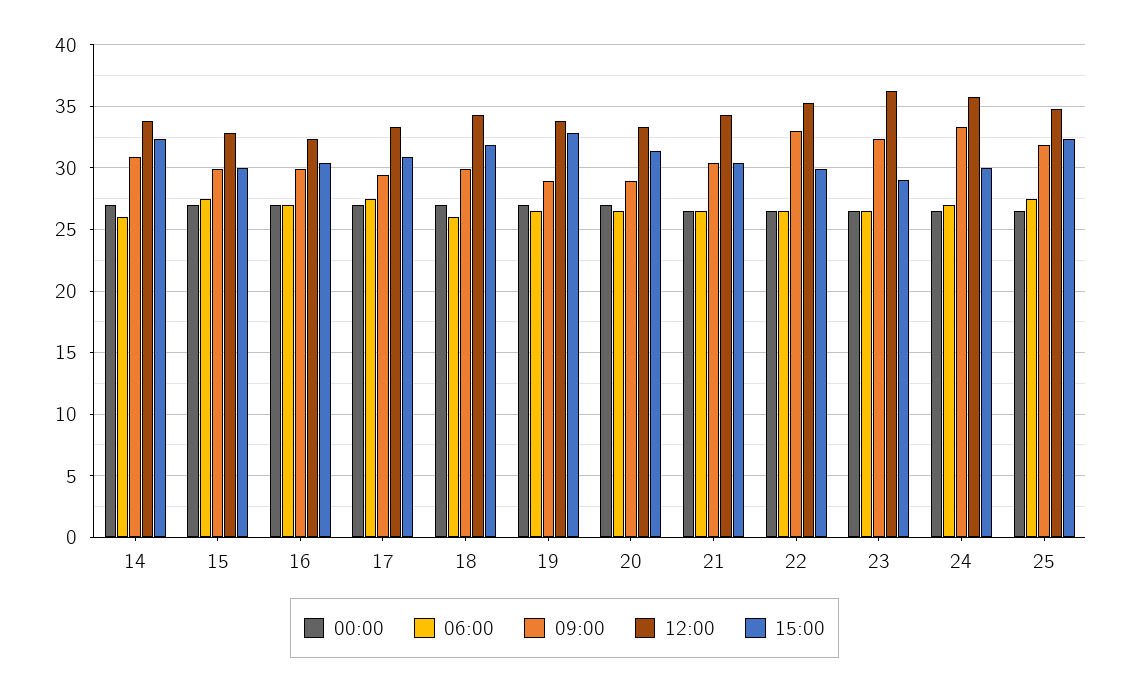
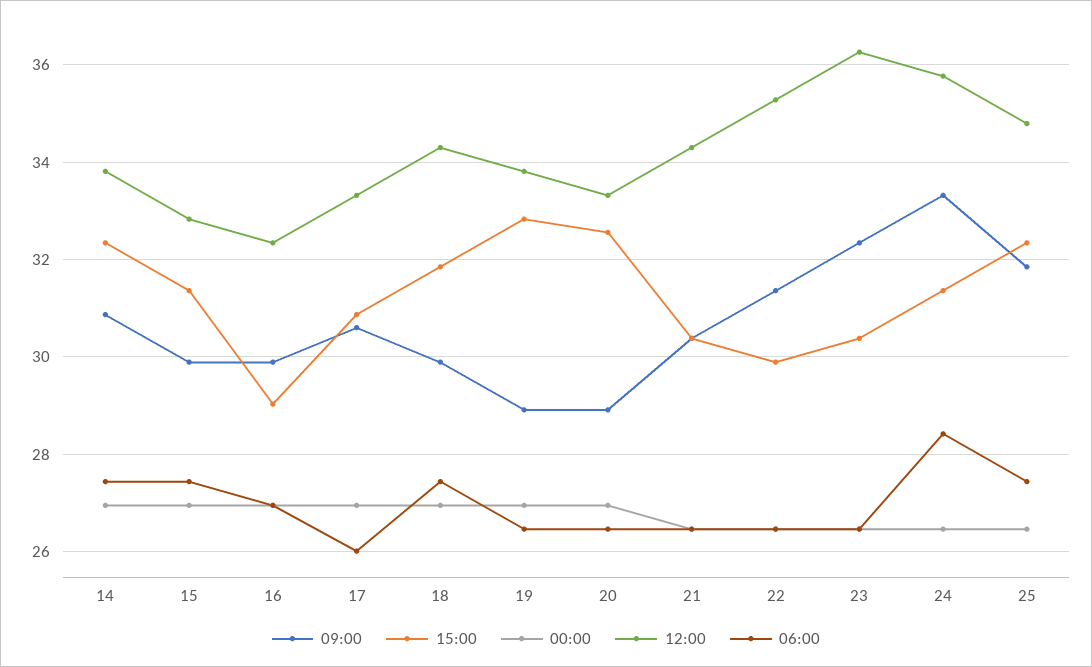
  {
    "00:00": {
      "14": 27,
      "15": 27,
      "16": 27,
      "17": 27,
      "18": 27,
      "19": 27,
      "20": 27,
      "21": 26.4,
      "22": 26.4,
      "23": 26.4,
      "24": 26.4,
      "25": 26.4
    },
    "06:00": {
-     "14": 26,
+     "14": 27.4,
      "15": 27.4,
      "16": 27,
-     "17": 27.5,
+     "17": 26,
-     "18": 26,
+     "18": 27.4,
      "19": 26.4,
      "20": 26.4,
      "21": 26.4,
      "22": 26.4,
      "23": 26.4,
-     "24": 27,
+     "24": 28.4,
      "25": 27.4
    },
    "09:00": {
      "14": 30.8,
      "15": 29.8,
      "16": 29.8,
-     "17": 29.5,
+     "17": 30.6,
      "18": 29.8,
      "19": 29,
      "20": 29,
      "21": 30.4,
-     "22": 33,
+     "22": 31.4,
      "23": 32.4,
      "24": 33.4,
      "25": 31.8
    },
    "12:00": {
      "14": 33.8,
      "15": 32.8,
      "16": 32.4,
      "17": 33.4,
      "18": 34.4,
      "19": 33.8,
      "20": 33.4,
      "21": 34.4,
      "22": 35.2,
      "23": 36.2,
      "24": 35.8,
      "25": 34.8
    },
    "15:00": {
      "14": 32.4,
-     "15": 30,
+     "15": 31.4,
-     "16": 30.5,
+     "16": 29,
      "17": 30.8,
      "18": 31.8,
      "19": 32.8,
-     "20": 31.5,
+     "20": 32.6,
      "21": 30.4,
      "22": 29.8,
-     "23": 29,
+     "23": 30.4,
-     "24": 30,
+     "24": 31.4,
      "25": 32.4
    }
  }

